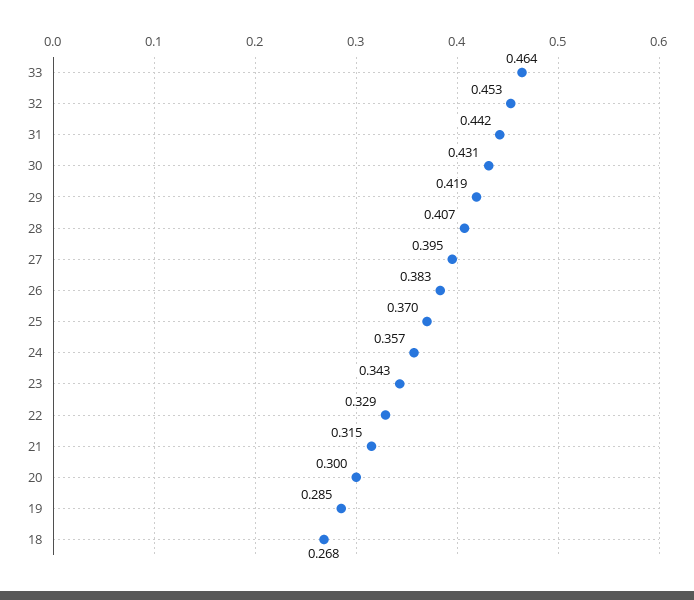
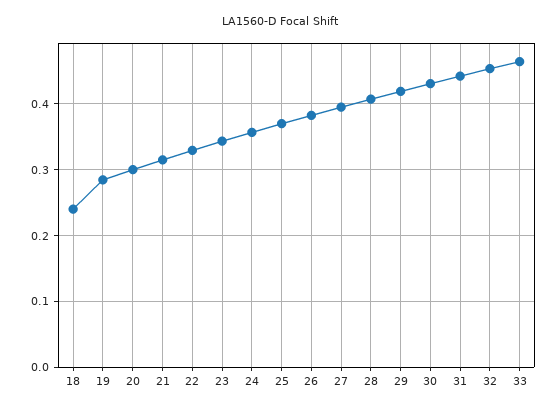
  {
    "33": 0.464,
    "32": 0.453,
    "31": 0.442,
    "30": 0.431,
    "29": 0.419,
    "28": 0.407,
    "27": 0.395,
    "26": 0.383,
    "25": 0.37,
    "24": 0.357,
    "23": 0.343,
    "22": 0.329,
    "21": 0.315,
    "20": 0.3,
    "19": 0.285,
-   "18": 0.268
+   "18": 0.24
  }

